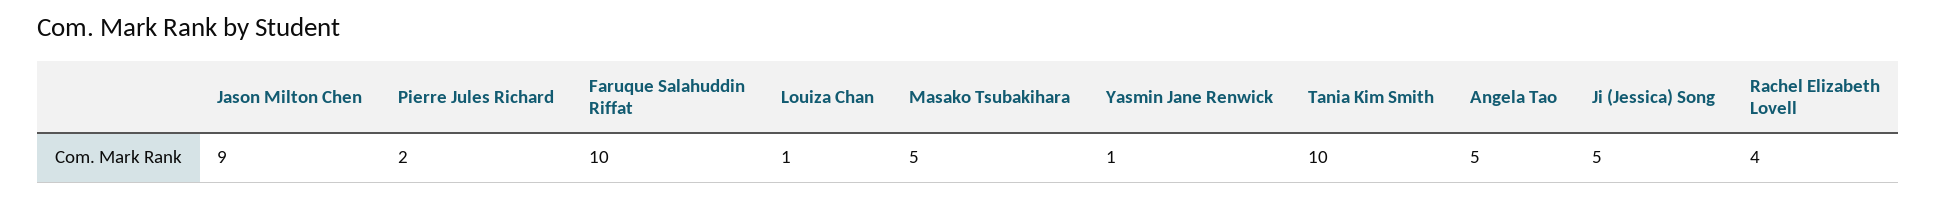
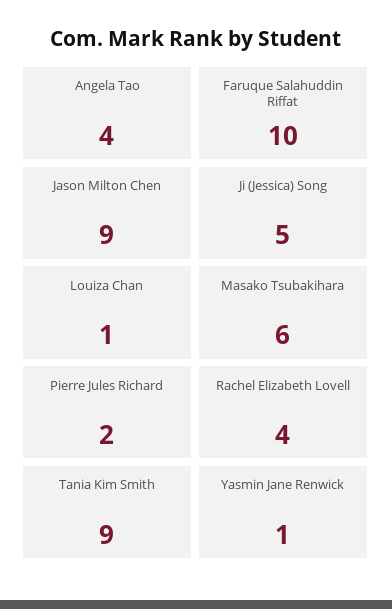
  {
    "Jason Milton Chen": 9,
    "Pierre Jules Richard": 2,
    "Faruque Salahuddin Riffat": 10,
    "Louiza Chan": 1,
-   "Masako Tsubakihara": 5,
+   "Masako Tsubakihara": 6,
    "Yasmin Jane Renwick": 1,
-   "Tania Kim Smith": 10,
+   "Tania Kim Smith": 9,
-   "Angela Tao": 5,
+   "Angela Tao": 4,
    "Ji (Jessica) Song": 5,
    "Rachel Elizabeth Lovell": 4
  }

